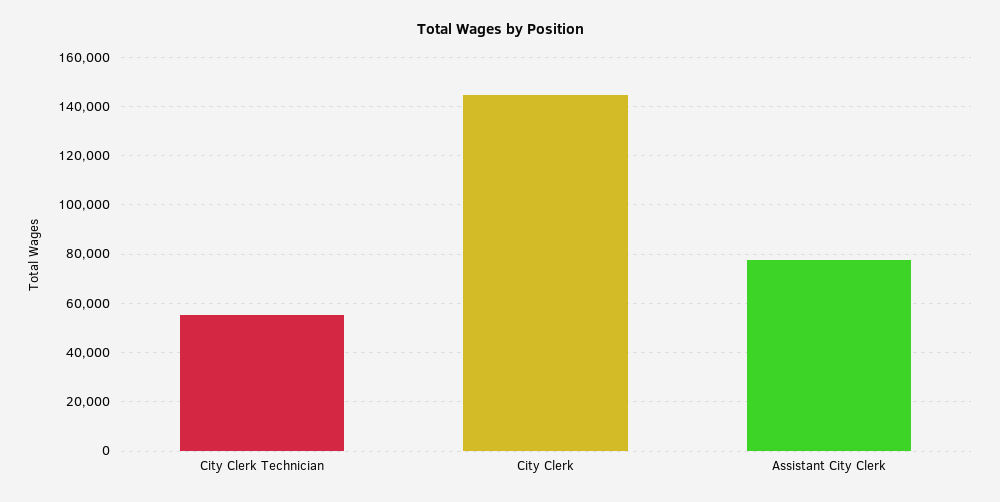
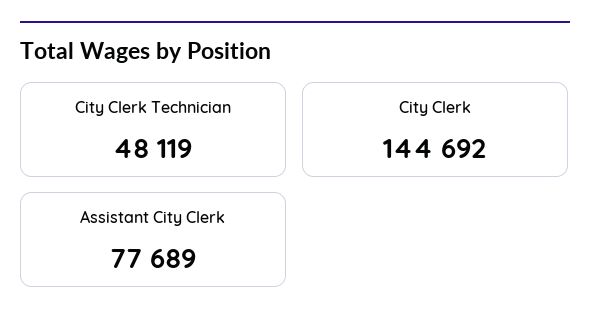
  {
-   "City Clerk Technician": 55000,
+   "City Clerk Technician": 48119,
    "City Clerk": 144692,
    "Assistant City Clerk": 77689
  }

